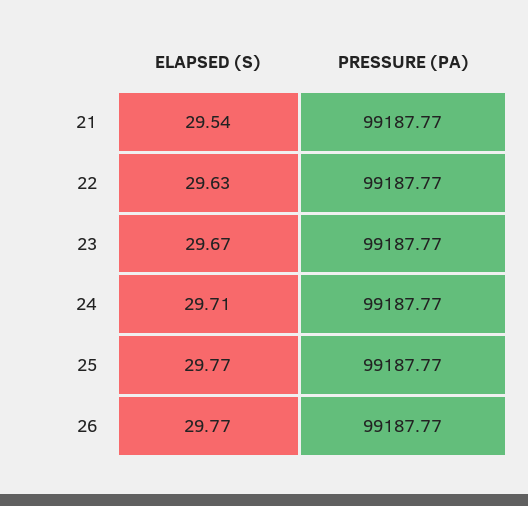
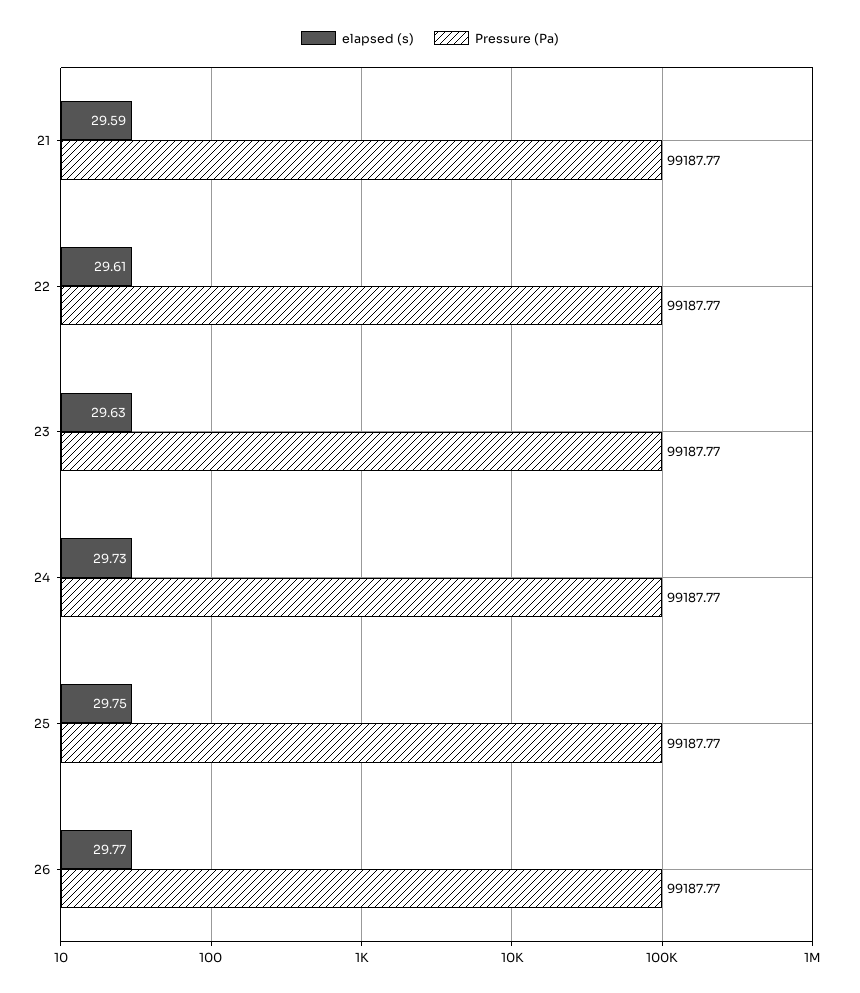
  {
    "ELAPSED (S)": {
-     "21": 29.54,
+     "21": 29.59,
-     "22": 29.63,
+     "22": 29.61,
-     "23": 29.67,
+     "23": 29.63,
-     "24": 29.71,
+     "24": 29.73,
-     "25": 29.77,
+     "25": 29.75,
      "26": 29.77
    },
    "PRESSURE (PA)": {
      "21": 99187.77,
      "22": 99187.77,
      "23": 99187.77,
      "24": 99187.77,
      "25": 99187.77,
      "26": 99187.77
    }
  }

